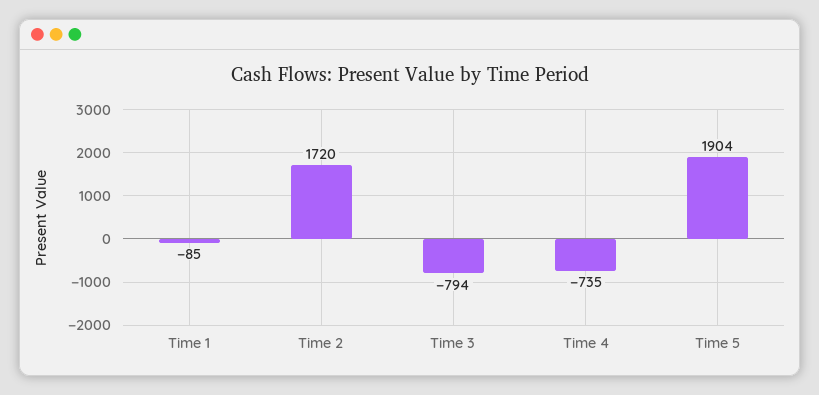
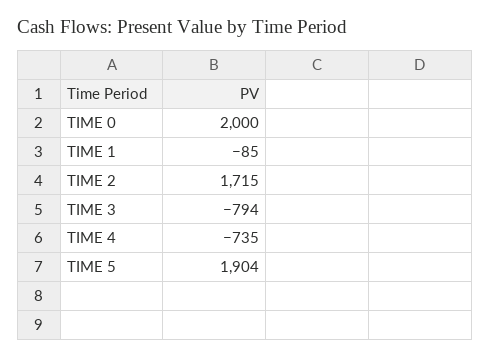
  {
    "Time 1": -85,
-   "Time 2": 1720,
+   "Time 2": 1715,
    "Time 3": -794,
    "Time 4": -735,
-   "Time 5": 1904
+   "Time 5": 1904,
+   "TIME 0": 2000
  }

